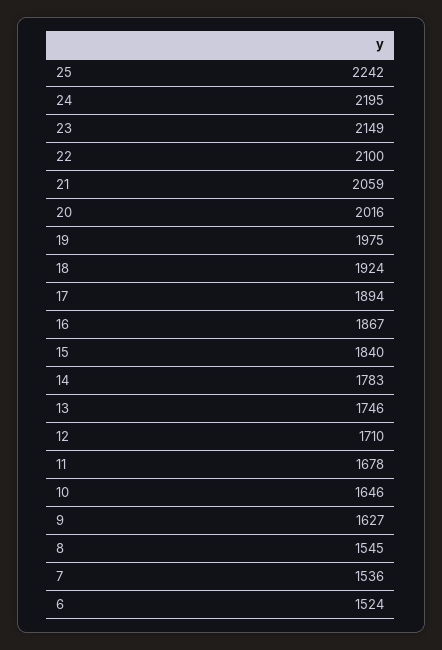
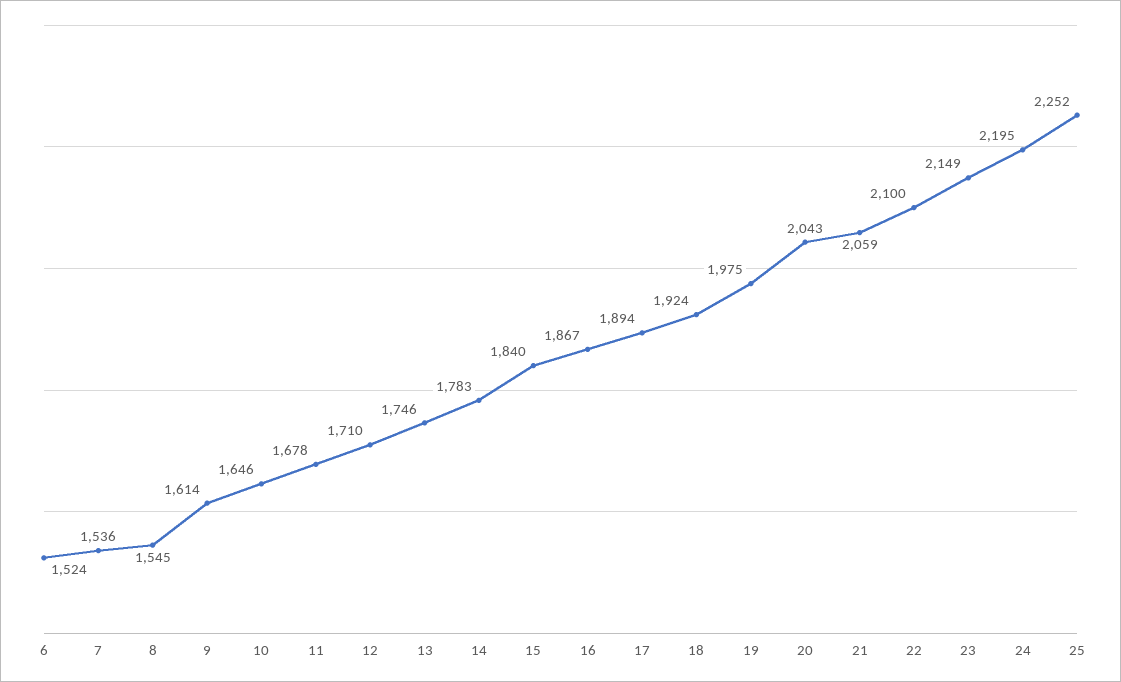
  {
-   "25": 2242,
+   "25": 2252,
    "24": 2195,
    "23": 2149,
    "22": 2100,
    "21": 2059,
-   "20": 2016,
+   "20": 2043,
    "19": 1975,
    "18": 1924,
    "17": 1894,
    "16": 1867,
    "15": 1840,
    "14": 1783,
    "13": 1746,
    "12": 1710,
    "11": 1678,
    "10": 1646,
-   "9": 1627,
+   "9": 1614,
    "8": 1545,
    "7": 1536,
    "6": 1524
  }

